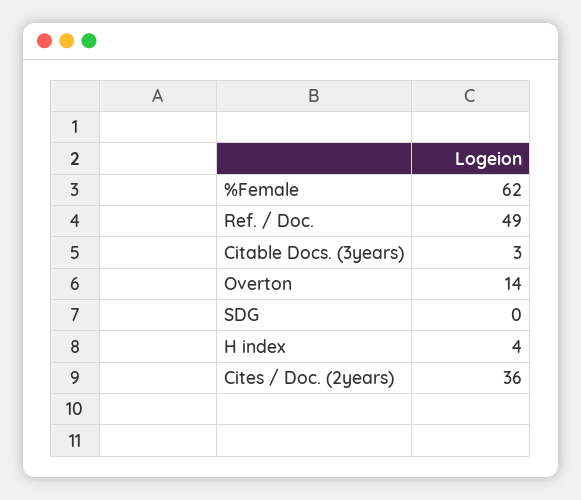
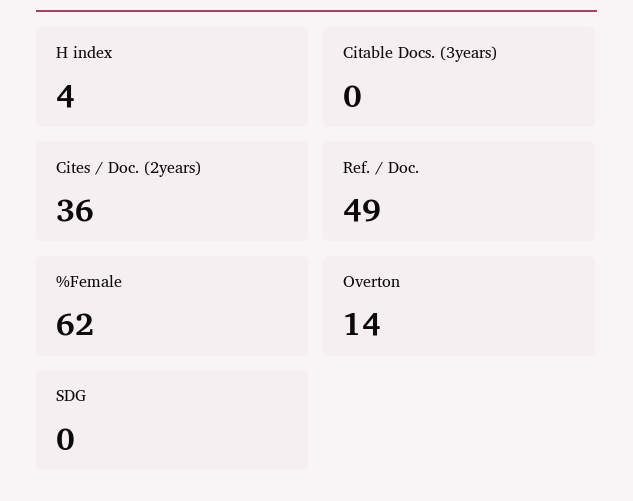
  {
    "%Female": 62,
    "Ref. / Doc.": 49,
-   "Citable Docs. (3years)": 3,
+   "Citable Docs. (3years)": 0,
    "Overton": 14,
    "SDG": 0,
    "H index": 4,
    "Cites / Doc. (2years)": 36
  }

